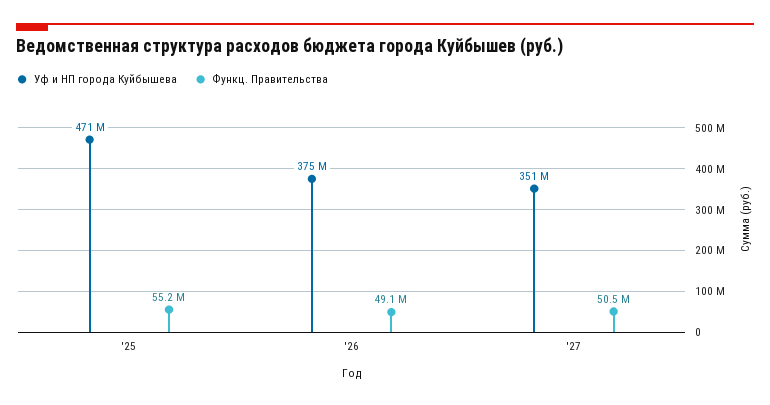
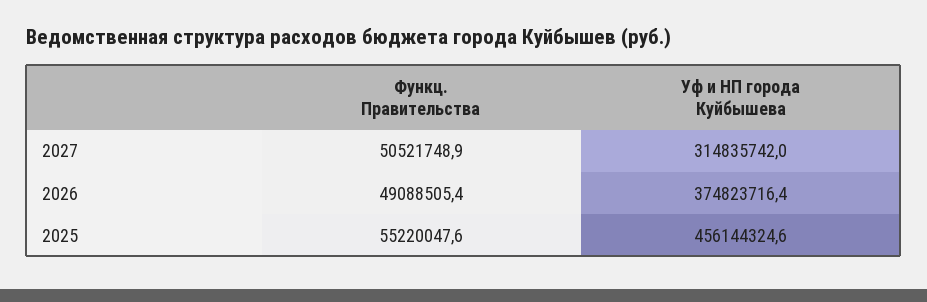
  {
    "Уф и НП города Куйбышева": {
-     "'25": 471000000,
+     "'25": 456144324.6,
      "'26": 374823716.4,
-     "'27": 351000000
+     "'27": 314835742
    },
    "Функц. Правительства": {
      "'25": 55220047.6,
      "'26": 49088505.4,
      "'27": 50521748.9
    }
  }

